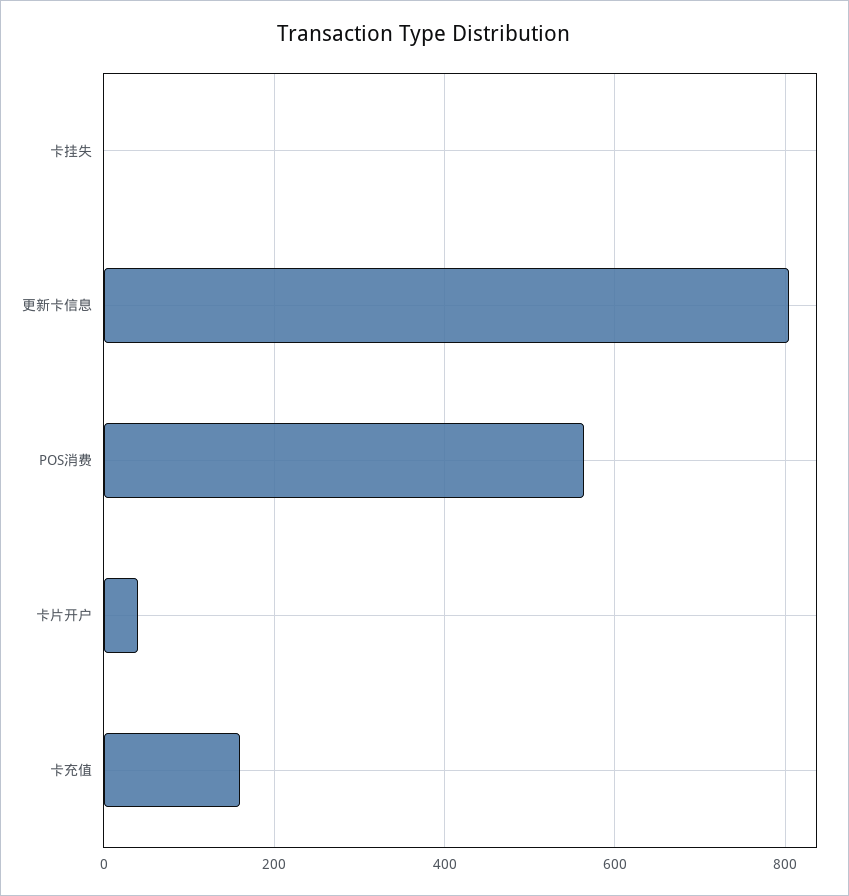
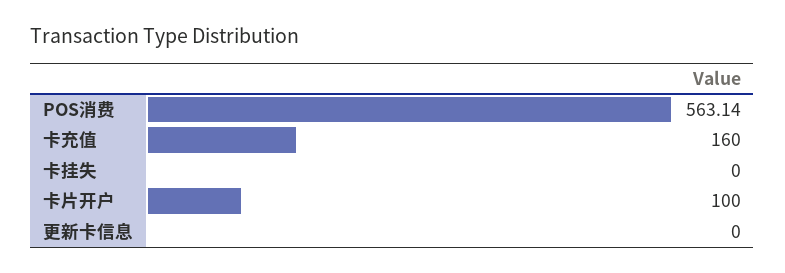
  {
    "卡挂失": 0,
-   "更新卡信息": 800,
+   "更新卡信息": 0,
    "POS消费": 563.14,
-   "卡片开户": 40,
+   "卡片开户": 100,
    "卡充值": 160
  }

